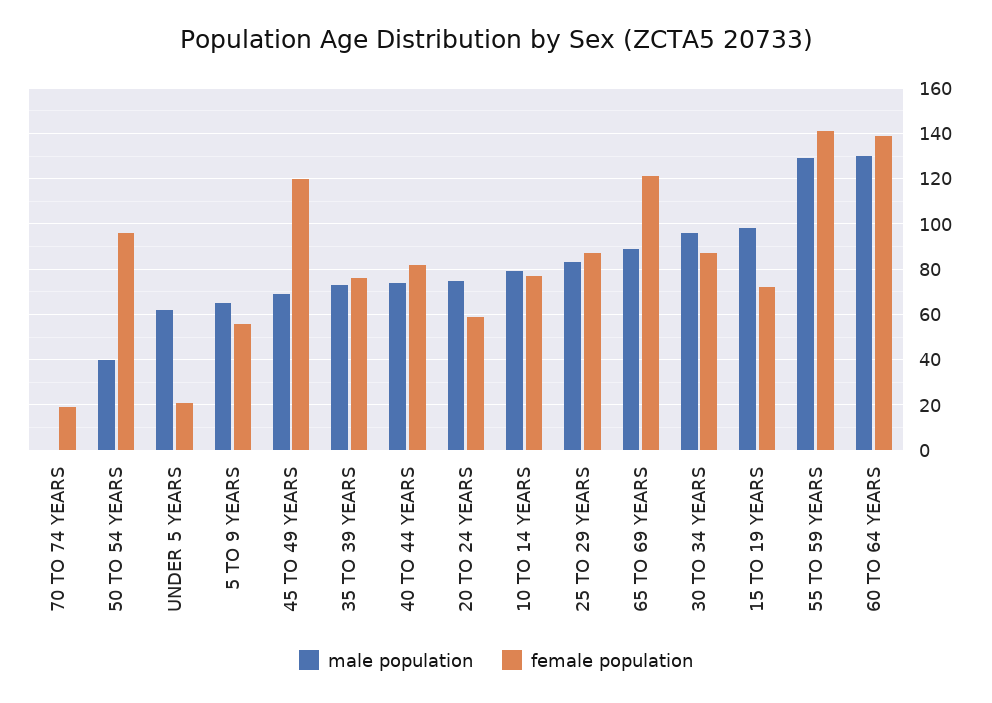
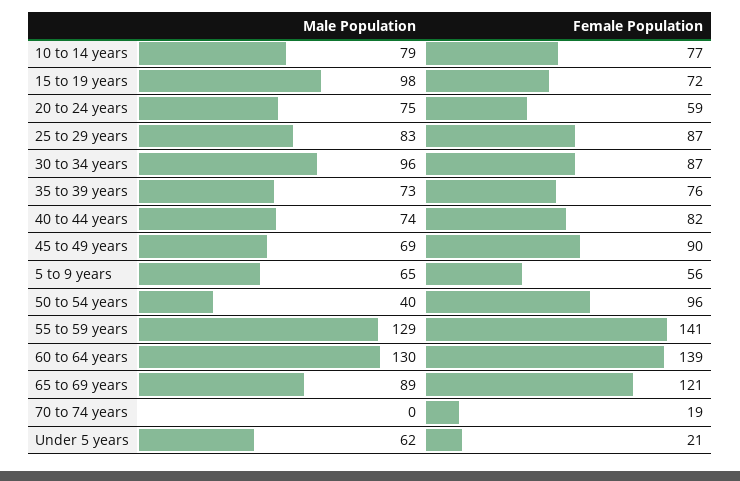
  {
    "male population": {
      "70 TO 74 YEARS": 0,
      "50 TO 54 YEARS": 40,
      "UNDER 5 YEARS": 62,
      "5 TO 9 YEARS": 65,
      "45 TO 49 YEARS": 69,
      "35 TO 39 YEARS": 73,
      "40 TO 44 YEARS": 74,
      "20 TO 24 YEARS": 75,
      "10 TO 14 YEARS": 79,
      "25 TO 29 YEARS": 83,
      "65 TO 69 YEARS": 89,
      "30 TO 34 YEARS": 96,
      "15 TO 19 YEARS": 98,
      "55 TO 59 YEARS": 129,
      "60 TO 64 YEARS": 130
    },
    "female population": {
      "70 TO 74 YEARS": 19,
      "50 TO 54 YEARS": 96,
      "UNDER 5 YEARS": 21,
      "5 TO 9 YEARS": 56,
-     "45 TO 49 YEARS": 120,
+     "45 TO 49 YEARS": 90,
      "35 TO 39 YEARS": 76,
      "40 TO 44 YEARS": 82,
      "20 TO 24 YEARS": 59,
      "10 TO 14 YEARS": 77,
      "25 TO 29 YEARS": 87,
      "65 TO 69 YEARS": 121,
      "30 TO 34 YEARS": 87,
      "15 TO 19 YEARS": 72,
      "55 TO 59 YEARS": 141,
      "60 TO 64 YEARS": 139
    }
  }

